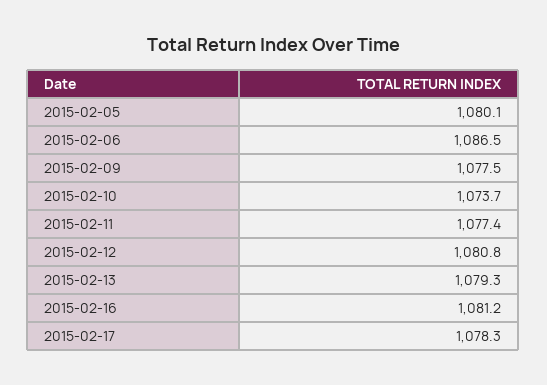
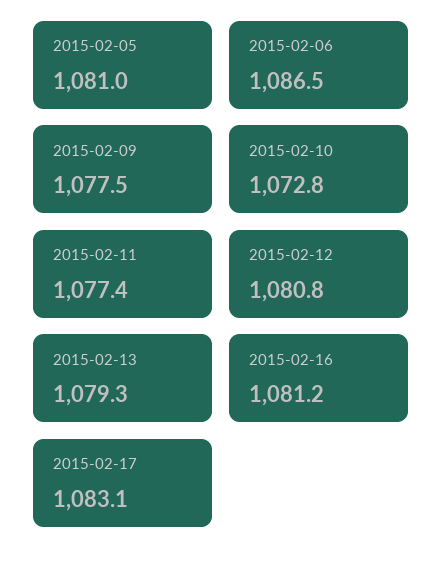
  {
-   "2015-02-05": 1080.1,
+   "2015-02-05": 1081,
    "2015-02-06": 1086.5,
    "2015-02-09": 1077.5,
-   "2015-02-10": 1073.7,
+   "2015-02-10": 1072.8,
    "2015-02-11": 1077.4,
    "2015-02-12": 1080.8,
    "2015-02-13": 1079.3,
    "2015-02-16": 1081.2,
-   "2015-02-17": 1078.3
+   "2015-02-17": 1083.1
  }

